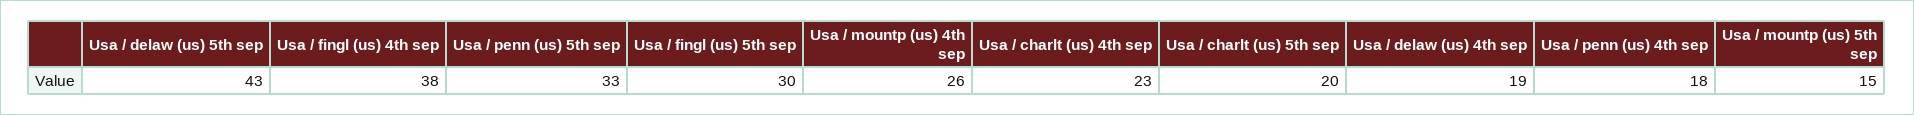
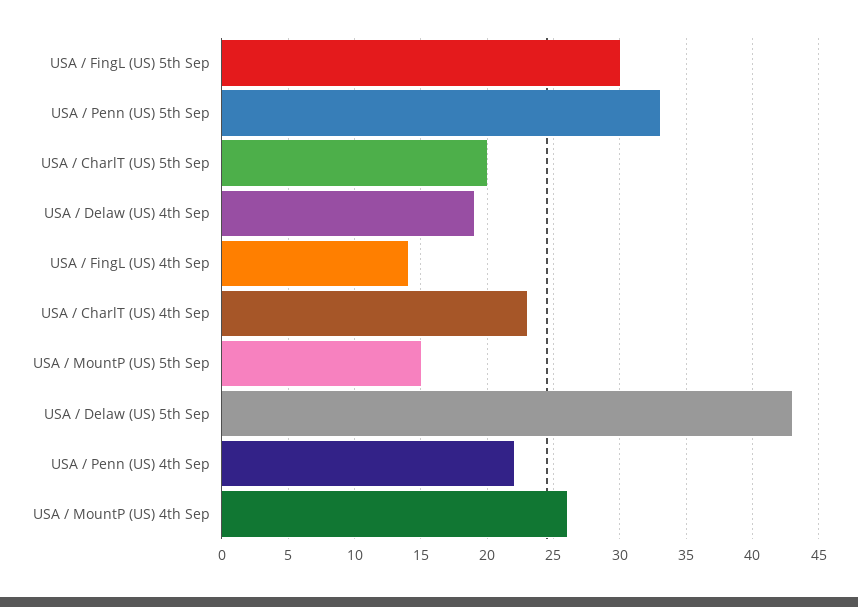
  {
    "Usa / delaw (us) 5th sep": 43,
-   "Usa / fingl (us) 4th sep": 38,
+   "Usa / fingl (us) 4th sep": 14,
    "Usa / penn (us) 5th sep": 33,
    "Usa / fingl (us) 5th sep": 30,
    "Usa / mountp (us) 4th sep": 26,
    "Usa / charlt (us) 4th sep": 23,
    "Usa / charlt (us) 5th sep": 20,
    "Usa / delaw (us) 4th sep": 19,
-   "Usa / penn (us) 4th sep": 18,
+   "Usa / penn (us) 4th sep": 22,
    "Usa / mountp (us) 5th sep": 15
  }

